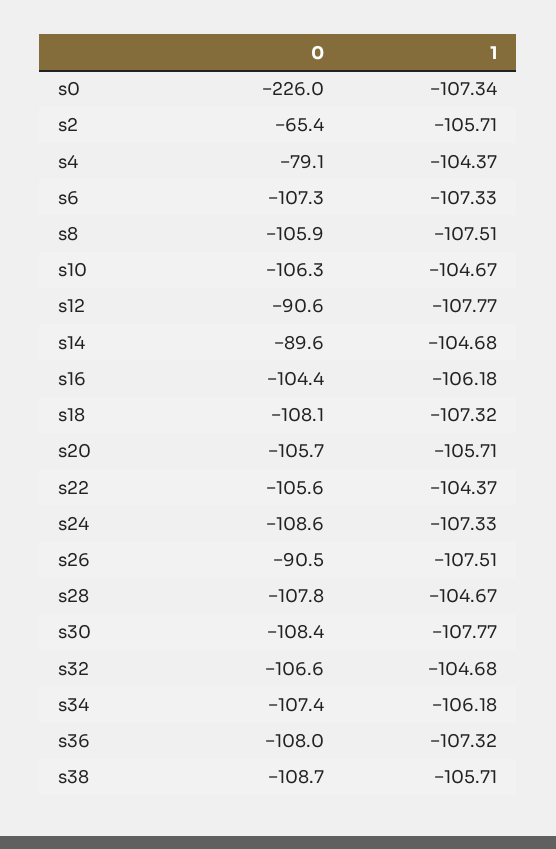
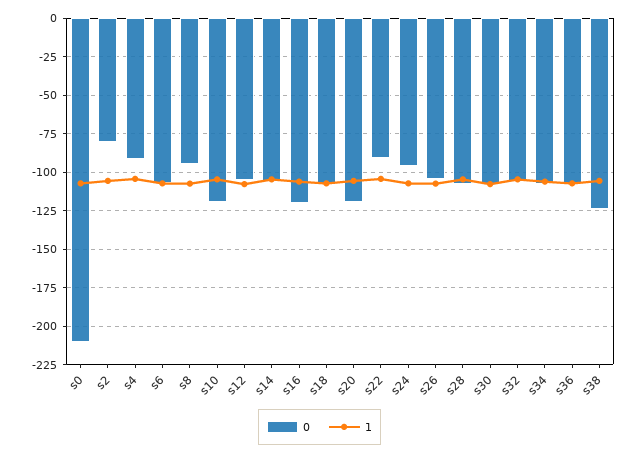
  {
    "0": {
-     "s0": -226,
+     "s0": -210,
-     "s2": -65.4,
+     "s2": -80,
-     "s4": -79.1,
+     "s4": -90,
      "s6": -107.3,
-     "s8": -105.9,
+     "s8": -95,
-     "s10": -106.3,
+     "s10": -120,
-     "s12": -90.6,
+     "s12": -105,
-     "s14": -89.6,
+     "s14": -105,
-     "s16": -104.4,
+     "s16": -120,
      "s18": -108.1,
-     "s20": -105.7,
+     "s20": -120,
-     "s22": -105.6,
+     "s22": -90,
-     "s24": -108.6,
+     "s24": -95,
-     "s26": -90.5,
+     "s26": -105,
      "s28": -107.8,
      "s30": -108.4,
      "s32": -106.6,
      "s34": -107.4,
      "s36": -108,
-     "s38": -108.7
+     "s38": -125
    },
    "1": {
      "s0": -107.34,
      "s2": -105.71,
      "s4": -104.37,
      "s6": -107.33,
      "s8": -107.51,
      "s10": -104.67,
      "s12": -107.77,
      "s14": -104.68,
      "s16": -106.18,
      "s18": -107.32,
      "s20": -105.71,
      "s22": -104.37,
      "s24": -107.33,
      "s26": -107.51,
      "s28": -104.67,
      "s30": -107.77,
      "s32": -104.68,
      "s34": -106.18,
      "s36": -107.32,
      "s38": -105.71
    }
  }

